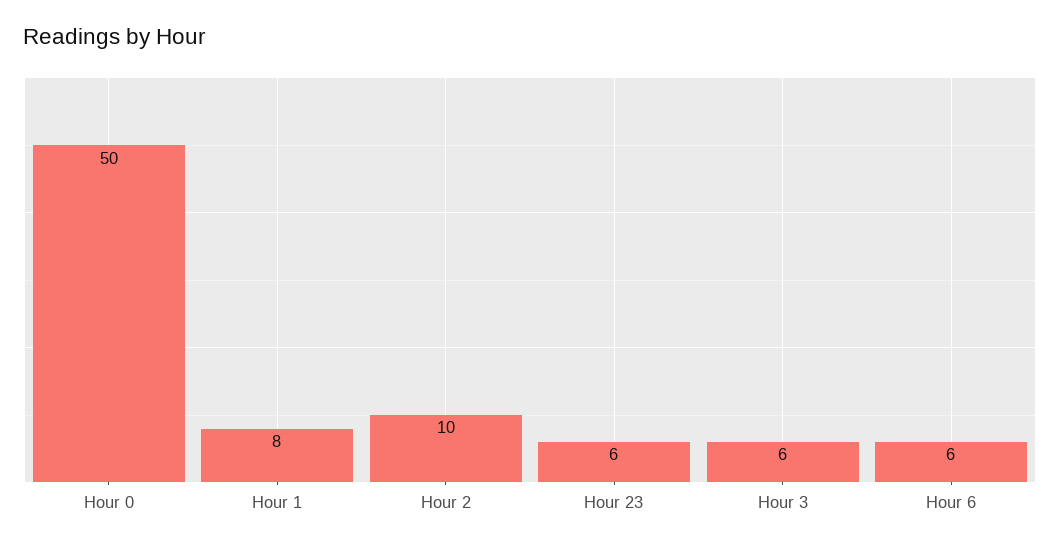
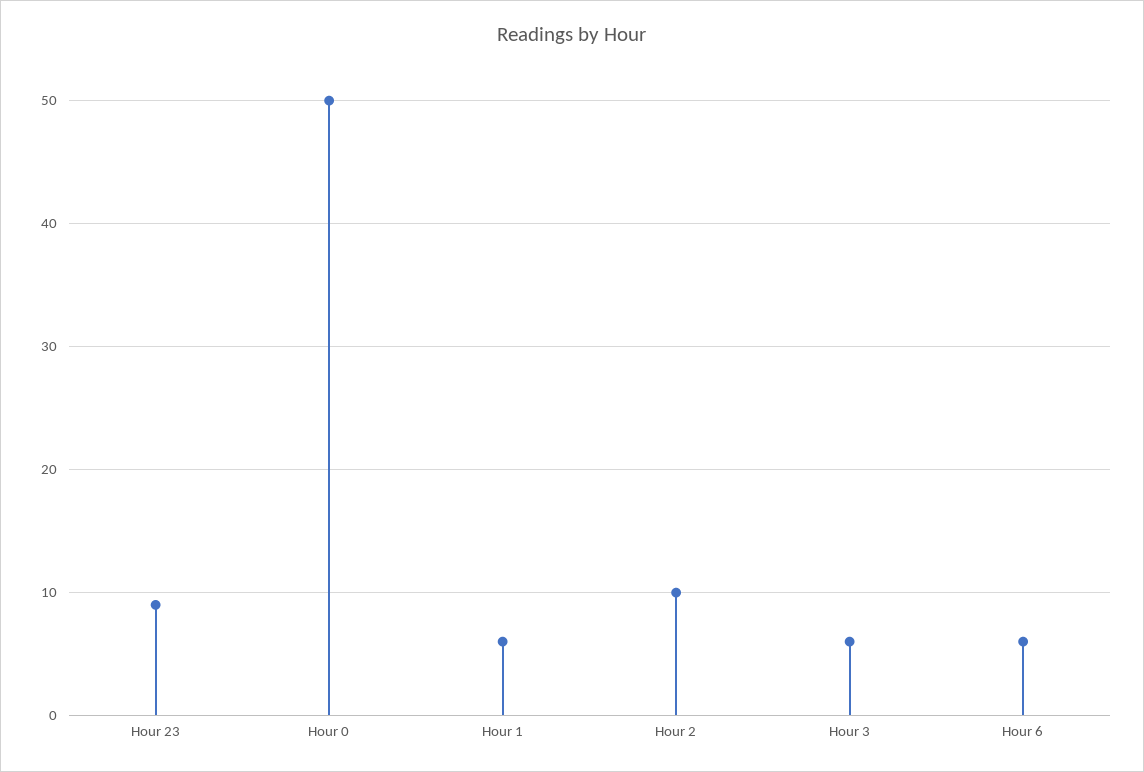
  {
    "Hour 0": 50,
-   "Hour 1": 8,
+   "Hour 1": 6,
    "Hour 2": 10,
-   "Hour 23": 6,
+   "Hour 23": 9,
    "Hour 3": 6,
    "Hour 6": 6
  }

